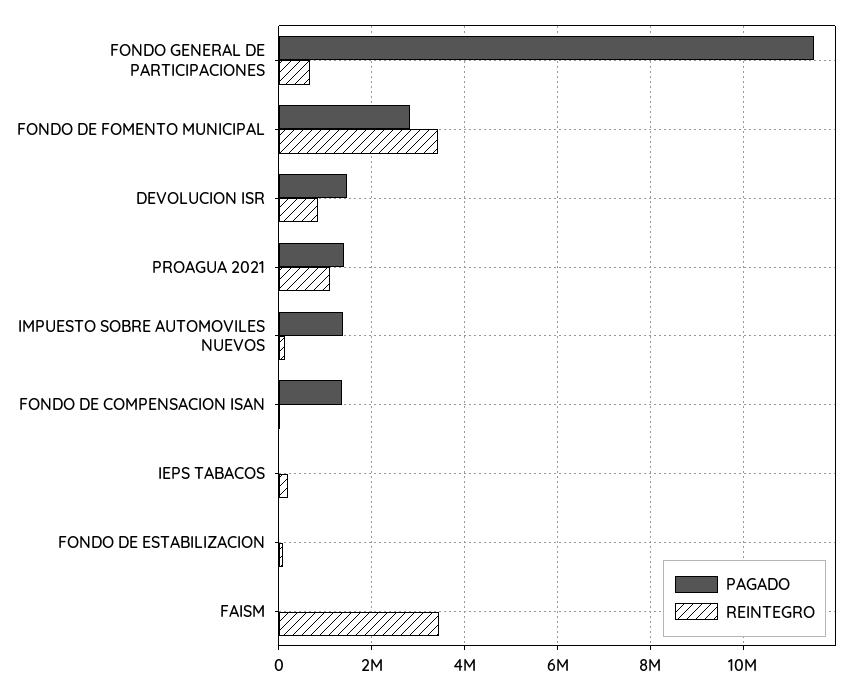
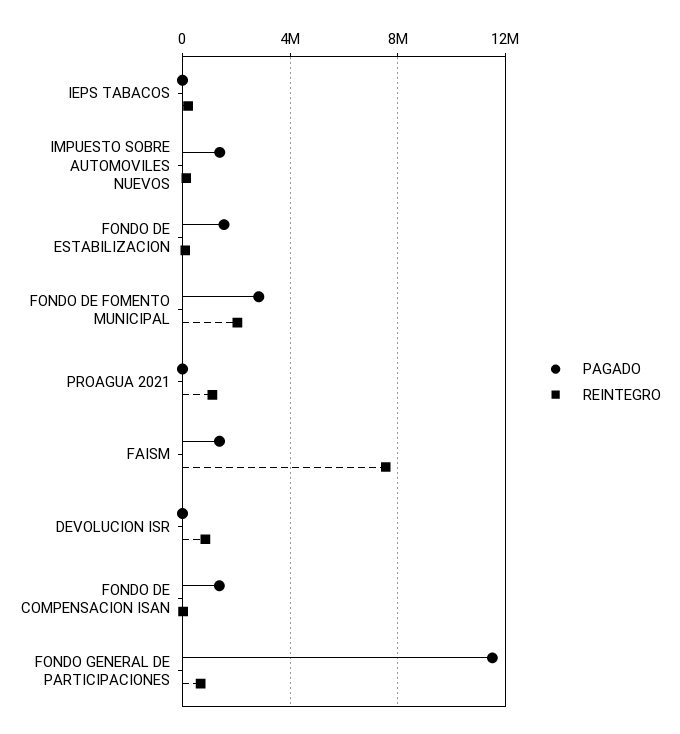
  {
    "PAGADO": {
      "FONDO GENERAL DE PARTICIPACIONES": 11600000,
      "FONDO DE FOMENTO MUNICIPAL": 2800000,
-     "DEVOLUCION ISR": 1400000,
+     "DEVOLUCION ISR": 0,
-     "PROAGUA 2021": 1400000,
+     "PROAGUA 2021": 0,
      "IMPUESTO SOBRE AUTOMOVILES NUEVOS": 1400000,
      "FONDO DE COMPENSACION ISAN": 1400000,
      "IEPS TABACOS": 0,
-     "FONDO DE ESTABILIZACION": 0,
+     "FONDO DE ESTABILIZACION": 1500000,
-     "FAISM": 0
+     "FAISM": 1500000
    },
    "REINTEGRO": {
      "FONDO GENERAL DE PARTICIPACIONES": 600000,
-     "FONDO DE FOMENTO MUNICIPAL": 3400000,
+     "FONDO DE FOMENTO MUNICIPAL": 2000000,
      "DEVOLUCION ISR": 800000,
      "PROAGUA 2021": 1200000,
      "IMPUESTO SOBRE AUTOMOVILES NUEVOS": 200000,
      "FONDO DE COMPENSACION ISAN": 0,
      "IEPS TABACOS": 200000,
      "FONDO DE ESTABILIZACION": 200000,
-     "FAISM": 3400000
+     "FAISM": 7500000
    }
  }

